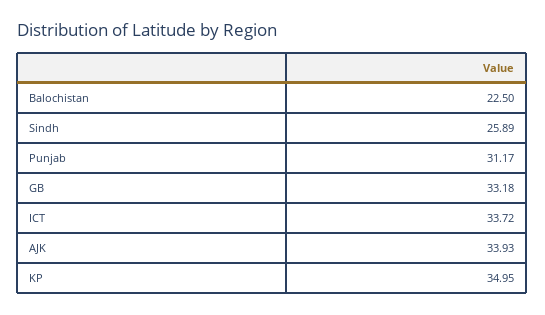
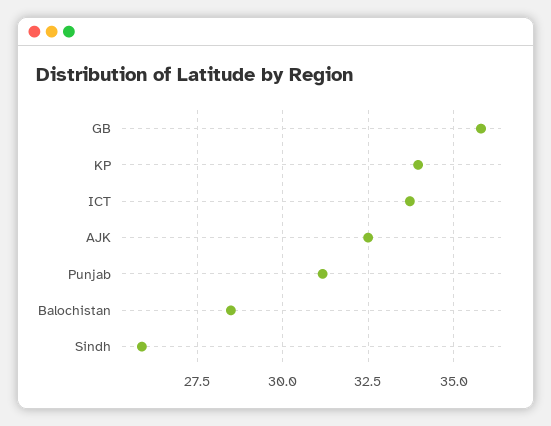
  {
-   "Balochistan": 22.5,
+   "Balochistan": 28.5,
    "Sindh": 25.89,
    "Punjab": 31.17,
-   "GB": 33.18,
+   "GB": 35.75,
    "ICT": 33.72,
-   "AJK": 33.93,
+   "AJK": 32.5,
-   "KP": 34.95
+   "KP": 34
  }

